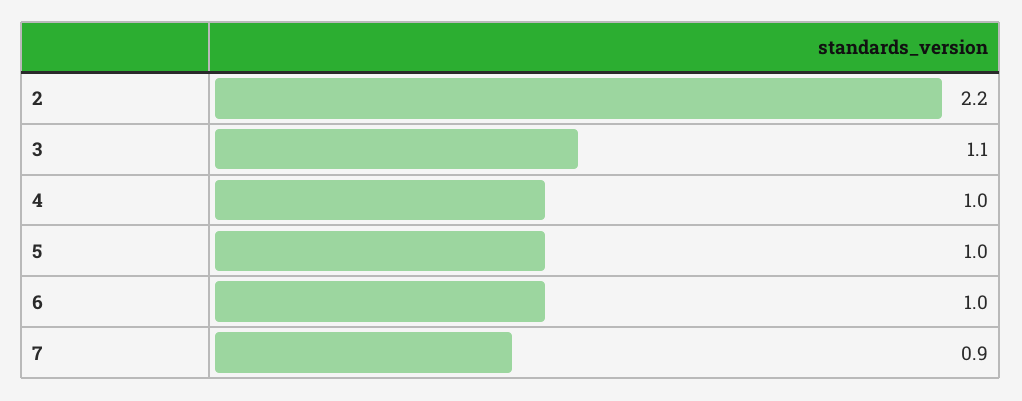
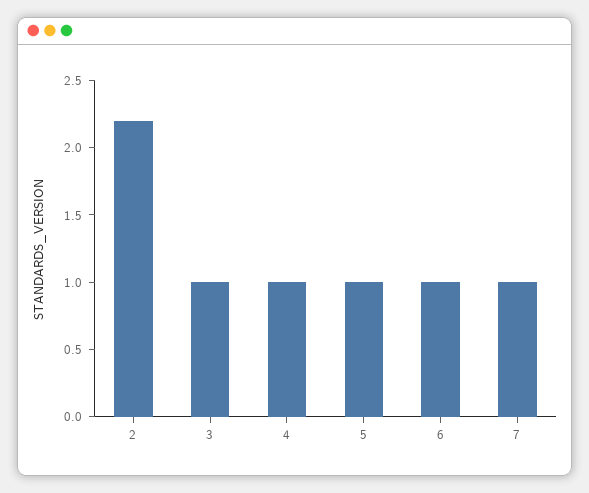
  {
    "2": 2.2,
-   "3": 1.1,
+   "3": 1,
    "4": 1,
    "5": 1,
    "6": 1,
-   "7": 0.9
+   "7": 1
  }

